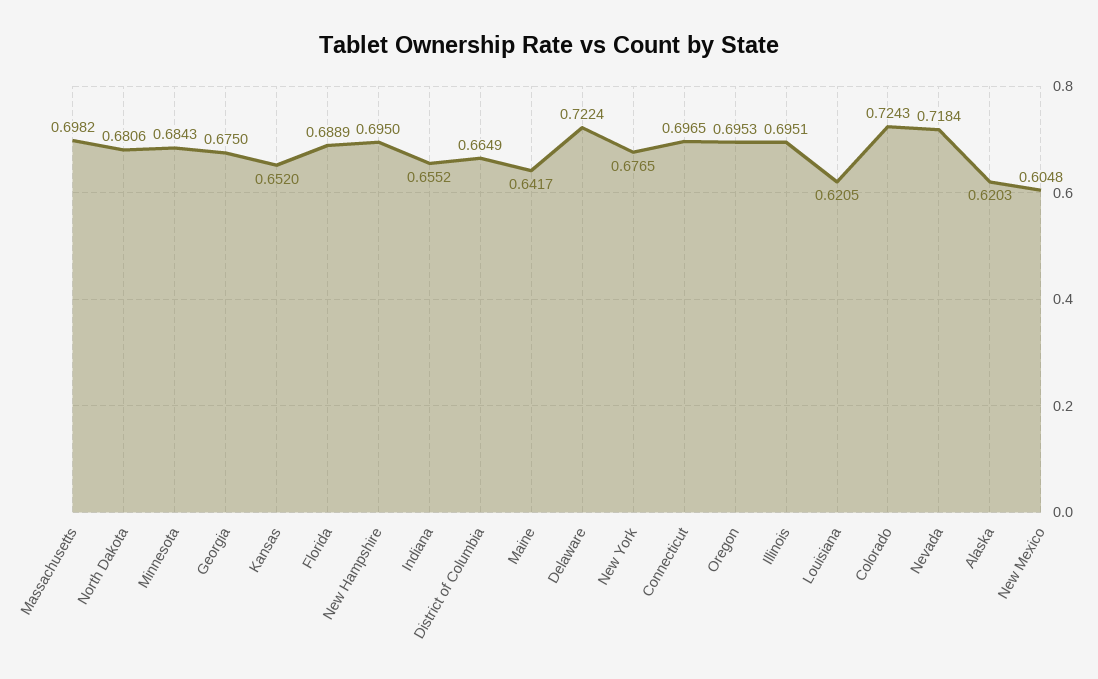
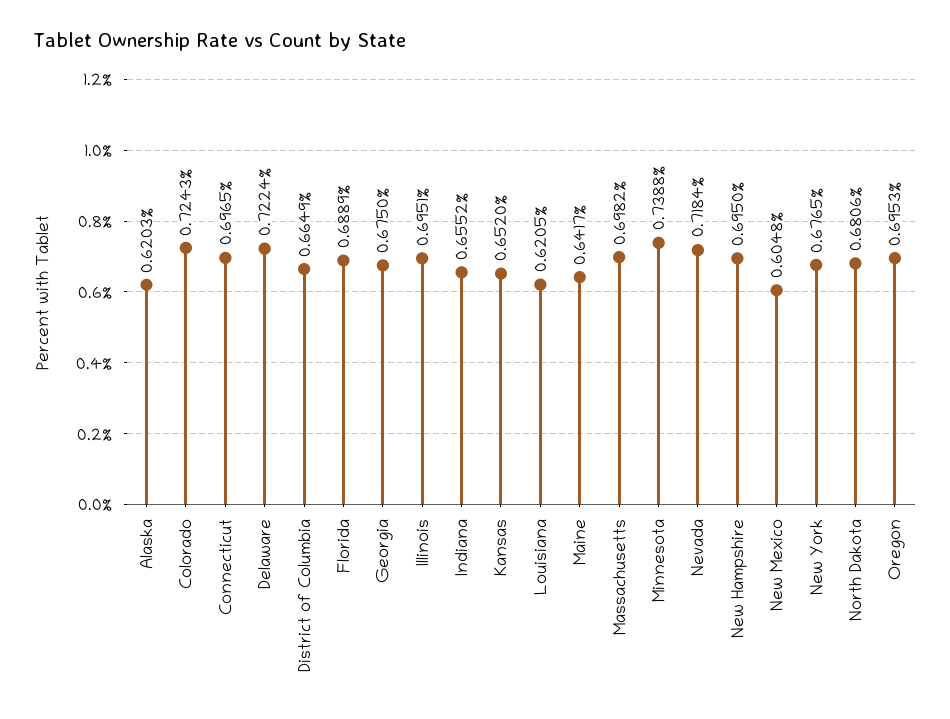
  {
    "Massachusetts": 0.6982,
    "North Dakota": 0.6806,
-   "Minnesota": 0.6843,
+   "Minnesota": 0.7388,
    "Georgia": 0.675,
    "Kansas": 0.652,
    "Florida": 0.6889,
    "New Hampshire": 0.695,
    "Indiana": 0.6552,
    "District of Columbia": 0.6649,
    "Maine": 0.6417,
    "Delaware": 0.7224,
    "New York": 0.6765,
    "Connecticut": 0.6965,
    "Oregon": 0.6953,
    "Illinois": 0.6951,
    "Louisiana": 0.6205,
    "Colorado": 0.7243,
    "Nevada": 0.7184,
    "Alaska": 0.6203,
    "New Mexico": 0.6048
  }

